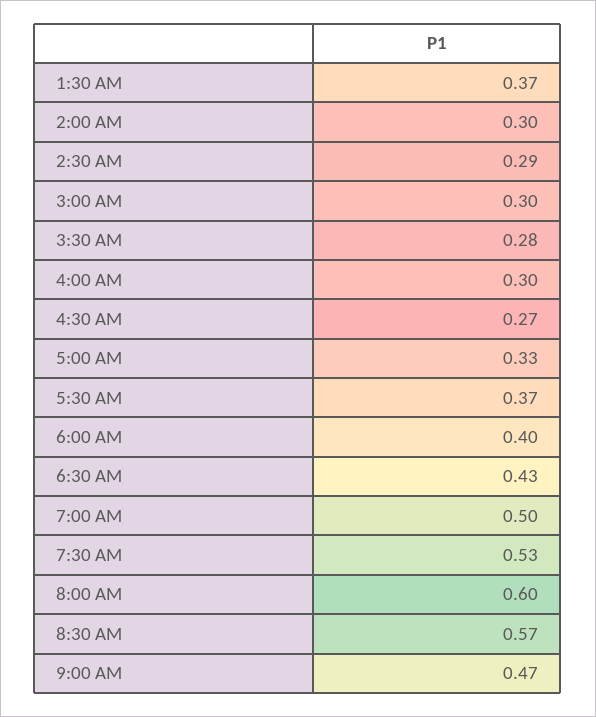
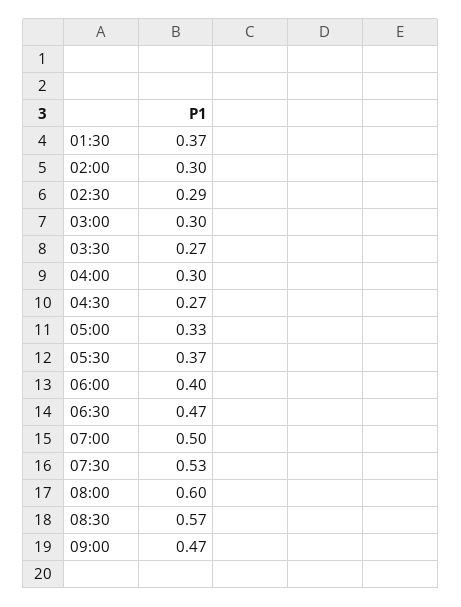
  {
    "1:30 AM": 0.37,
    "2:00 AM": 0.3,
    "2:30 AM": 0.29,
    "3:00 AM": 0.3,
-   "3:30 AM": 0.28,
+   "3:30 AM": 0.27,
    "4:00 AM": 0.3,
    "4:30 AM": 0.27,
    "5:00 AM": 0.33,
    "5:30 AM": 0.37,
    "6:00 AM": 0.4,
-   "6:30 AM": 0.43,
+   "6:30 AM": 0.47,
    "7:00 AM": 0.5,
    "7:30 AM": 0.53,
    "8:00 AM": 0.6,
    "8:30 AM": 0.57,
    "9:00 AM": 0.47
  }

